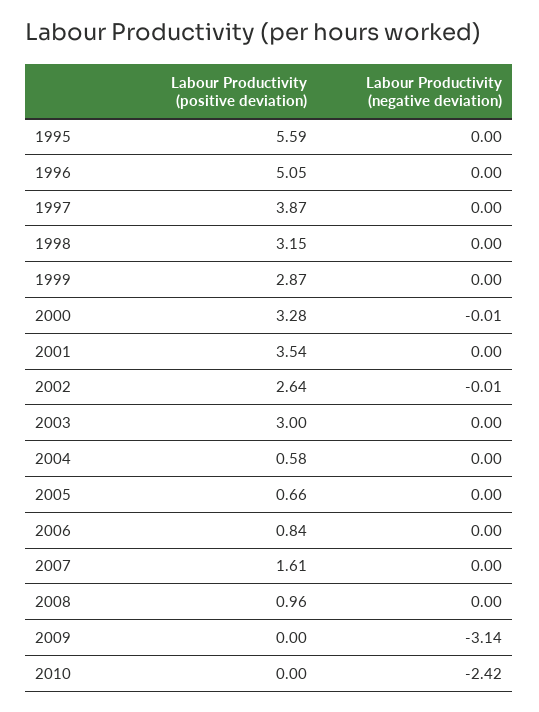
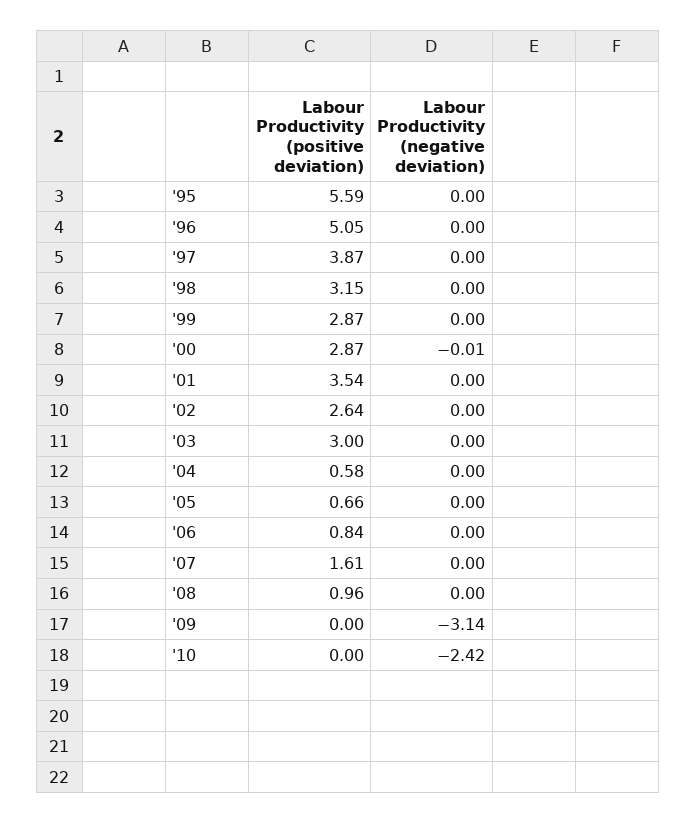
  {
    "Labour Productivity (positive deviation)": {
      "1995": 5.59,
      "1996": 5.05,
      "1997": 3.87,
      "1998": 3.15,
      "1999": 2.87,
-     "2000": 3.28,
+     "2000": 2.87,
      "2001": 3.54,
      "2002": 2.64,
      "2003": 3,
      "2004": 0.58,
      "2005": 0.66,
      "2006": 0.84,
      "2007": 1.61,
      "2008": 0.96,
      "2009": 0,
      "2010": 0
    },
    "Labour Productivity (negative deviation)": {
      "1995": 0,
      "1996": 0,
      "1997": 0,
      "1998": 0,
      "1999": 0,
      "2000": -0.01,
      "2001": 0,
-     "2002": -0.01,
+     "2002": 0,
      "2003": 0,
      "2004": 0,
      "2005": 0,
      "2006": 0,
      "2007": 0,
      "2008": 0,
      "2009": -3.14,
      "2010": -2.42
    }
  }

